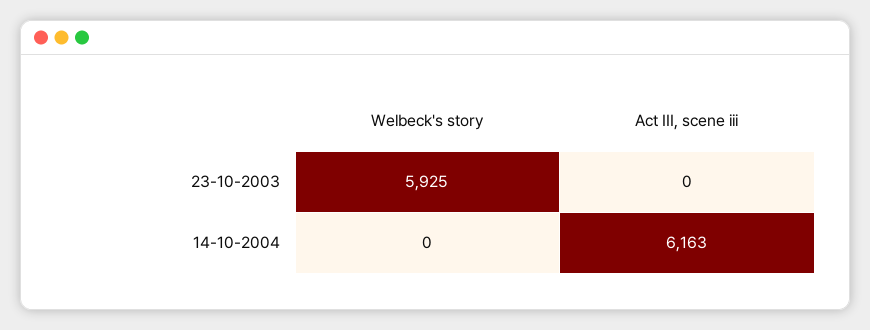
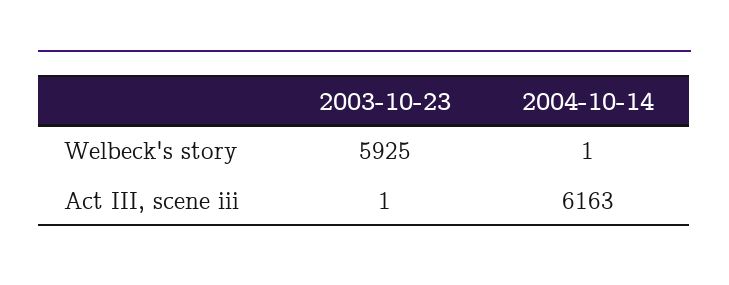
  {
    "Welbeck's story": {
      "23-10-2003": 5925,
-     "14-10-2004": 0
+     "14-10-2004": 1
    },
    "Act III, scene iii": {
-     "23-10-2003": 0,
+     "23-10-2003": 1,
      "14-10-2004": 6163
    }
  }

